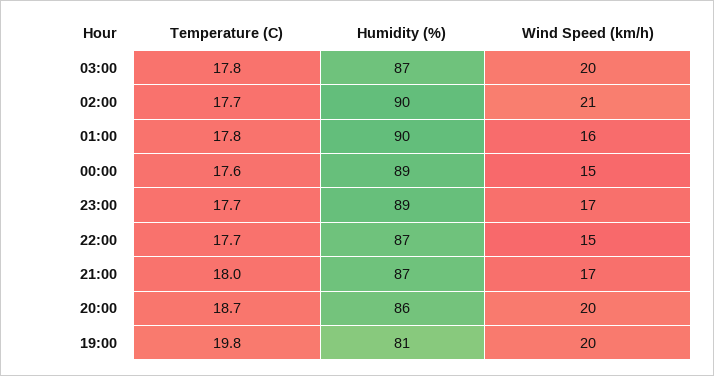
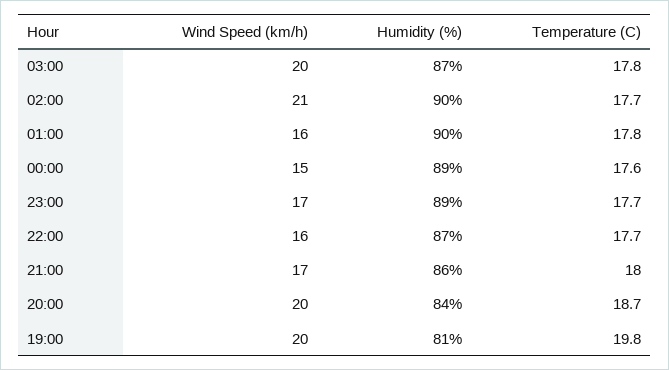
  {
    "Temperature (C)": {
      "03:00": 17.8,
      "02:00": 17.7,
      "01:00": 17.8,
      "00:00": 17.6,
      "23:00": 17.7,
      "22:00": 17.7,
      "21:00": 18,
      "20:00": 18.7,
      "19:00": 19.8
    },
    "Humidity (%)": {
      "03:00": 87,
      "02:00": 90,
      "01:00": 90,
      "00:00": 89,
      "23:00": 89,
      "22:00": 87,
-     "21:00": 87,
+     "21:00": 86,
-     "20:00": 86,
+     "20:00": 84,
      "19:00": 81
    },
    "Wind Speed (km/h)": {
      "03:00": 20,
      "02:00": 21,
      "01:00": 16,
      "00:00": 15,
      "23:00": 17,
-     "22:00": 15,
+     "22:00": 16,
      "21:00": 17,
      "20:00": 20,
      "19:00": 20
    }
  }

